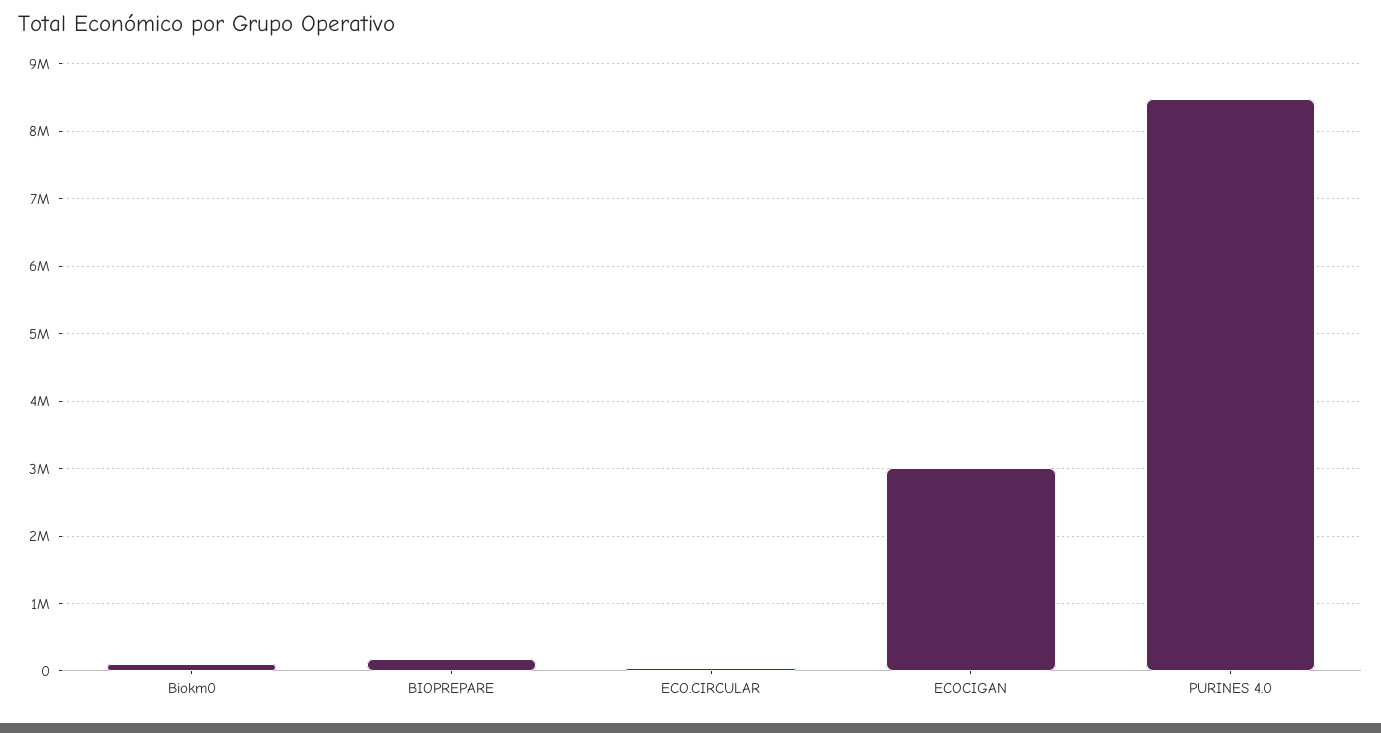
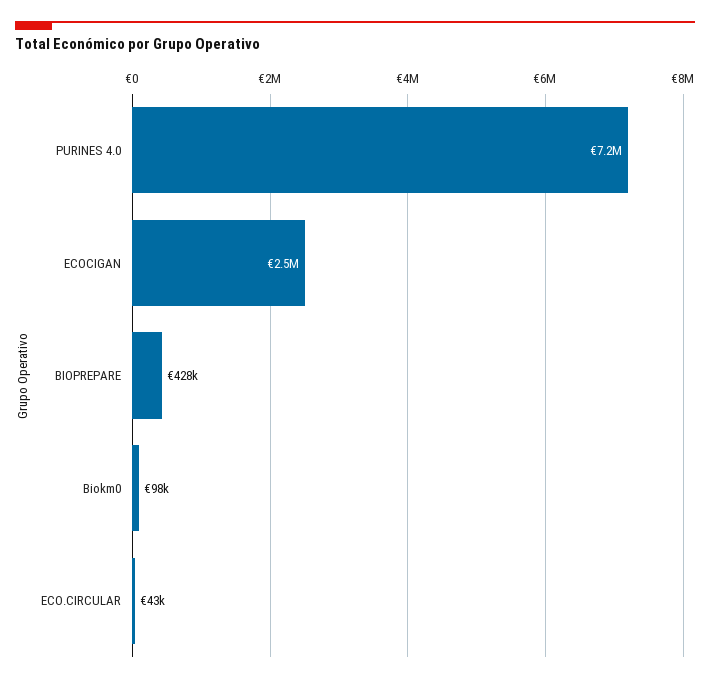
  {
    "Biokm0": 98000,
-   "BIOPREPARE": 200000,
+   "BIOPREPARE": 428000,
    "ECO.CIRCULAR": 43000,
-   "ECOCIGAN": 3000000,
+   "ECOCIGAN": 2500000,
-   "PURINES 4.0": 8500000
+   "PURINES 4.0": 7200000
  }

